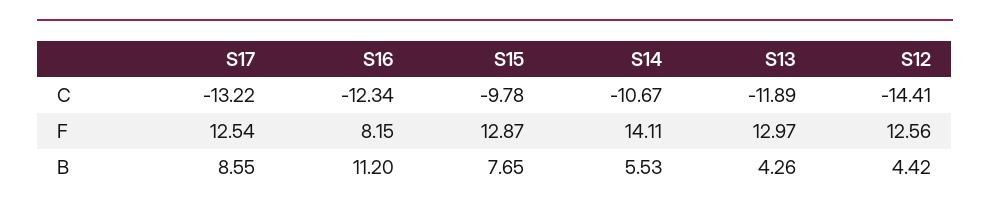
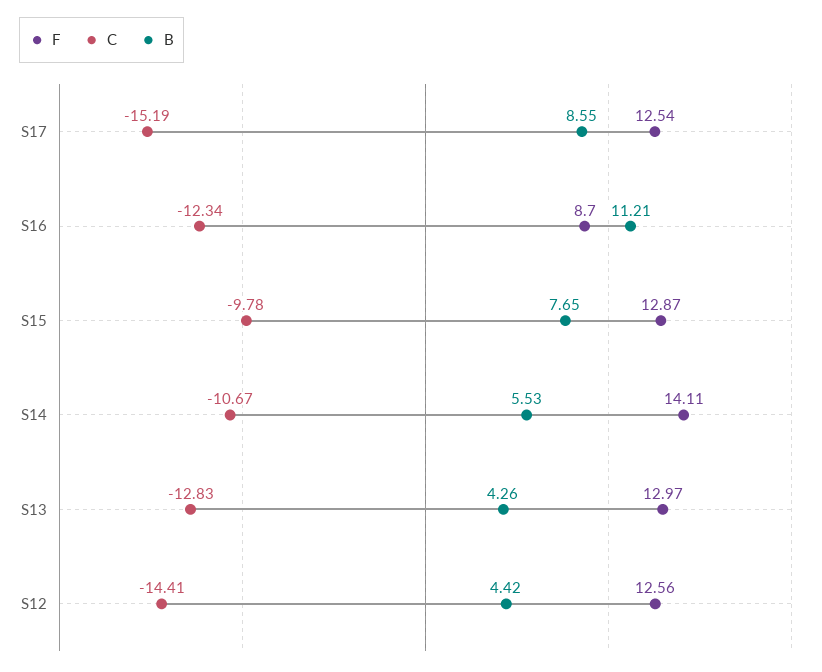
  {
    "C": {
-     "S17": -13.22,
+     "S17": -15.19,
      "S16": -12.34,
      "S15": -9.78,
      "S14": -10.67,
-     "S13": -11.89,
+     "S13": -12.83,
      "S12": -14.41
    },
    "F": {
      "S17": 12.54,
-     "S16": 8.15,
+     "S16": 8.7,
      "S15": 12.87,
      "S14": 14.11,
      "S13": 12.97,
      "S12": 12.56
    },
    "B": {
      "S17": 8.55,
-     "S16": 11.2,
+     "S16": 11.21,
      "S15": 7.65,
      "S14": 5.53,
      "S13": 4.26,
      "S12": 4.42
    }
  }

